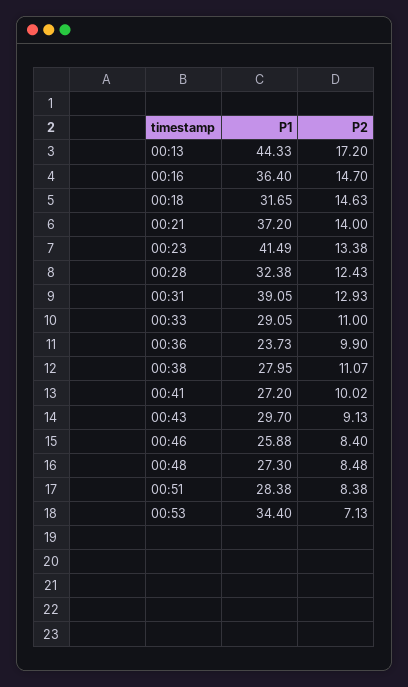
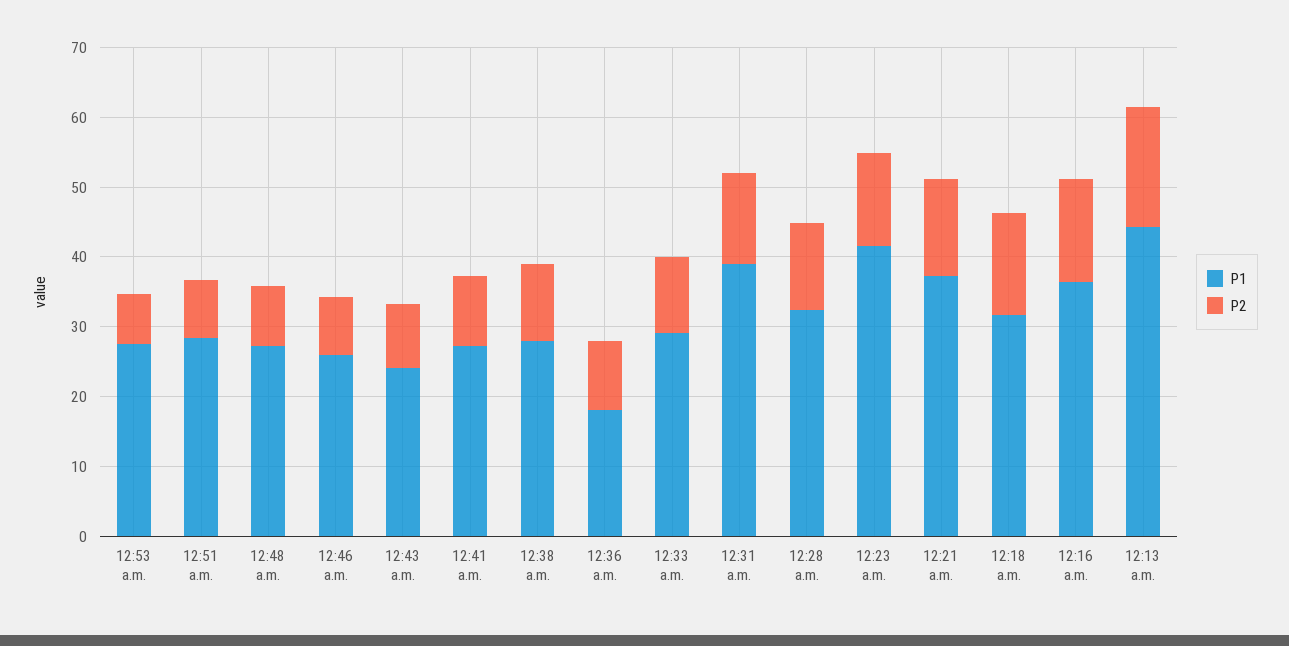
  {
    "P1": {
      "00:13": 44.33,
      "00:16": 36.4,
      "00:18": 31.65,
      "00:21": 37.2,
      "00:23": 41.49,
      "00:28": 32.38,
      "00:31": 39.05,
      "00:33": 29.05,
-     "00:36": 23.73,
+     "00:36": 18,
      "00:38": 27.95,
      "00:41": 27.2,
-     "00:43": 29.7,
+     "00:43": 24,
      "00:46": 25.88,
      "00:48": 27.3,
      "00:51": 28.38,
-     "00:53": 34.4
+     "00:53": 28
    },
    "P2": {
      "00:13": 17.2,
      "00:16": 14.7,
      "00:18": 14.63,
      "00:21": 14,
      "00:23": 13.38,
      "00:28": 12.43,
      "00:31": 12.93,
      "00:33": 11,
      "00:36": 9.9,
      "00:38": 11.07,
      "00:41": 10.02,
      "00:43": 9.13,
      "00:46": 8.4,
      "00:48": 8.48,
      "00:51": 8.38,
      "00:53": 7.13
    }
  }

